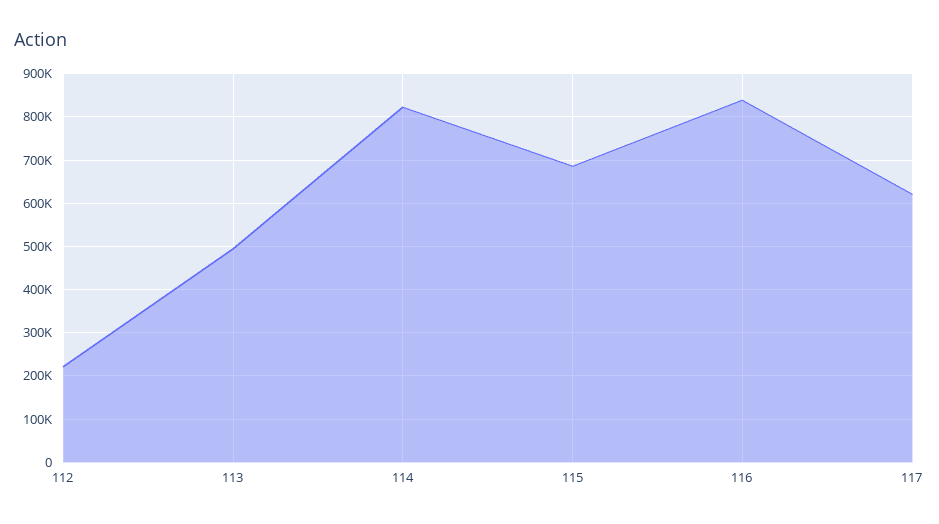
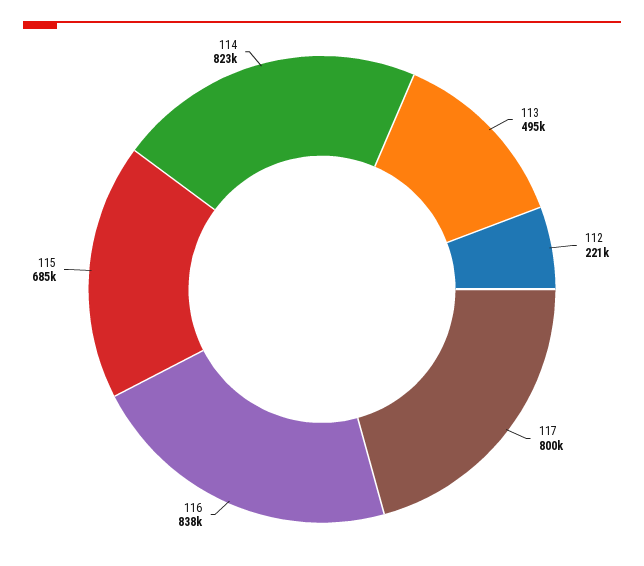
  {
    "112": 221000,
    "113": 495000,
    "114": 823000,
    "115": 685000,
    "116": 838000,
-   "117": 620000
+   "117": 800000
  }

